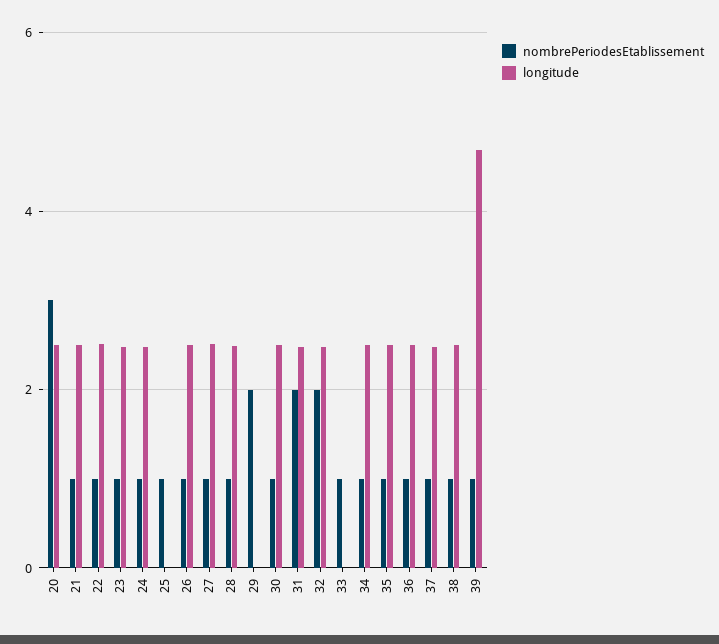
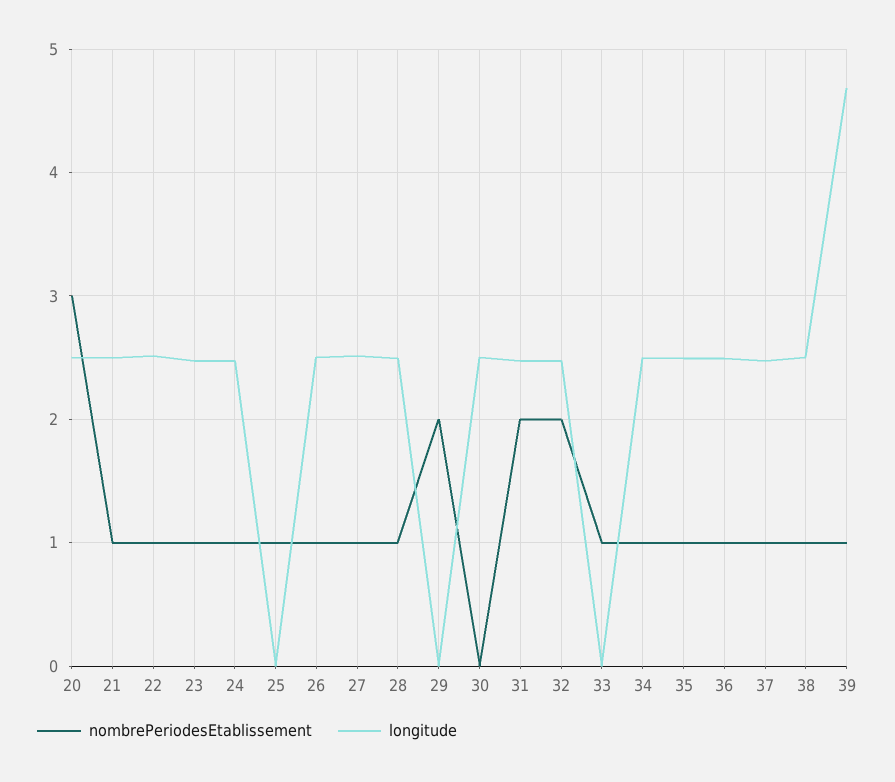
  {
    "nombrePeriodesEtablissement": {
      "20": 3,
      "21": 1,
      "22": 1,
      "23": 1,
      "24": 1,
      "25": 1,
      "26": 1,
      "27": 1,
      "28": 1,
      "29": 2,
-     "30": 1,
+     "30": 0,
      "31": 2,
      "32": 2,
      "33": 1,
      "34": 1,
      "35": 1,
      "36": 1,
      "37": 1,
      "38": 1,
      "39": 1
    },
    "longitude": {
      "20": 2.5,
      "21": 2.5,
      "22": 2.5,
      "23": 2.5,
      "24": 2.5,
      "25": 0,
      "26": 2.5,
      "27": 2.5,
      "28": 2.5,
      "29": 0,
      "30": 2.5,
      "31": 2.5,
      "32": 2.5,
      "33": 0,
      "34": 2.5,
      "35": 2.5,
      "36": 2.5,
      "37": 2.5,
      "38": 2.5,
      "39": 4.7
    }
  }

